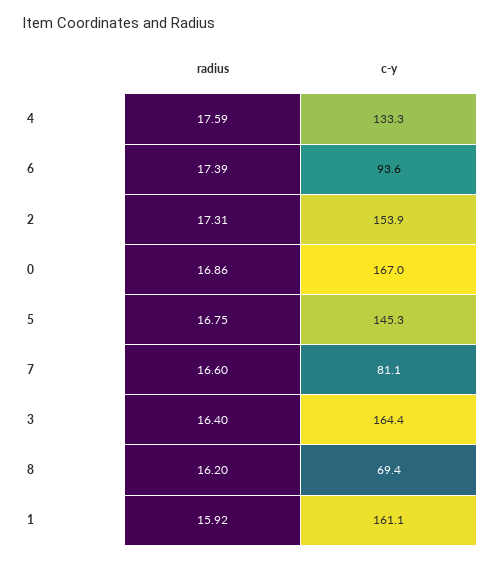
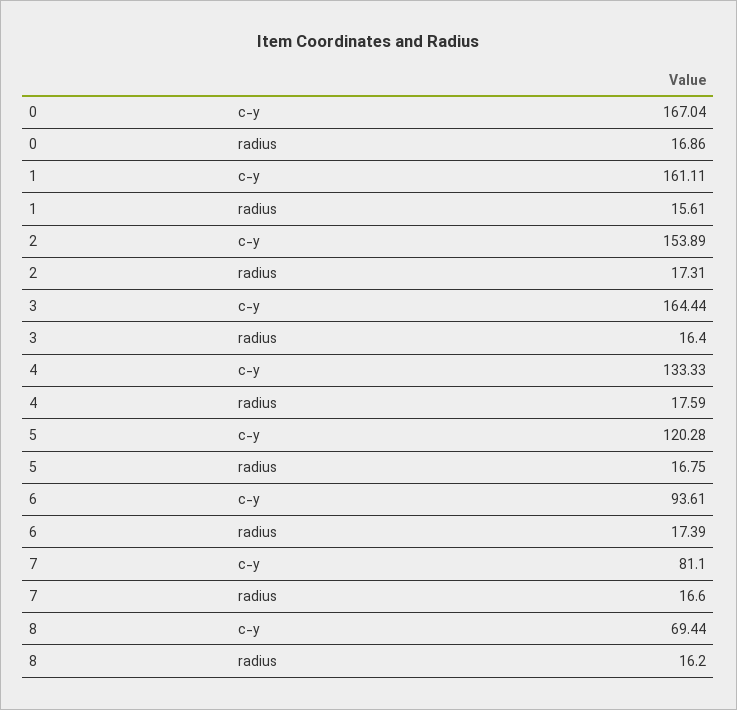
  {
    "radius": {
      "4": 17.59,
      "6": 17.39,
      "2": 17.31,
      "0": 16.86,
      "5": 16.75,
      "7": 16.6,
      "3": 16.4,
      "8": 16.2,
-     "1": 15.92
+     "1": 15.61
    },
    "c-y": {
      "4": 133.33,
      "6": 93.61,
      "2": 153.89,
      "0": 167.04,
-     "5": 145.3,
+     "5": 120.28,
      "7": 81.1,
      "3": 164.44,
      "8": 69.44,
      "1": 161.11
    }
  }

